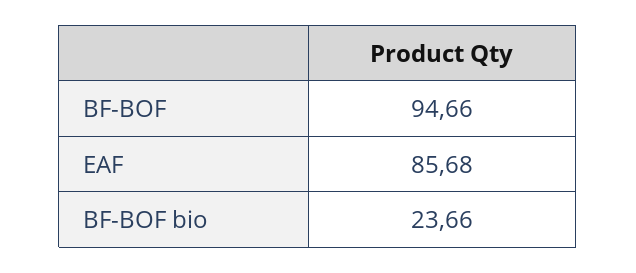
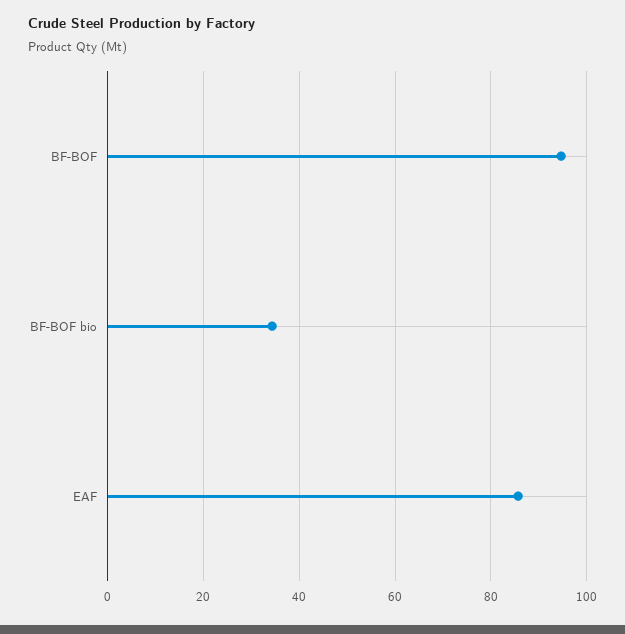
  {
    "BF-BOF": 94.66,
    "EAF": 85.68,
-   "BF-BOF bio": 23.66
+   "BF-BOF bio": 34
  }

